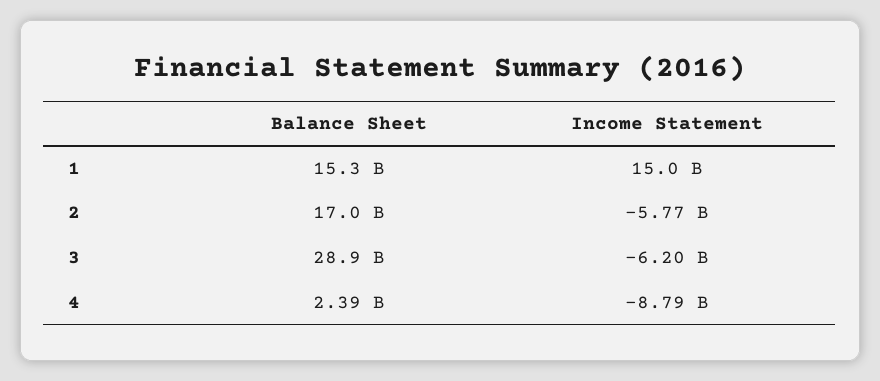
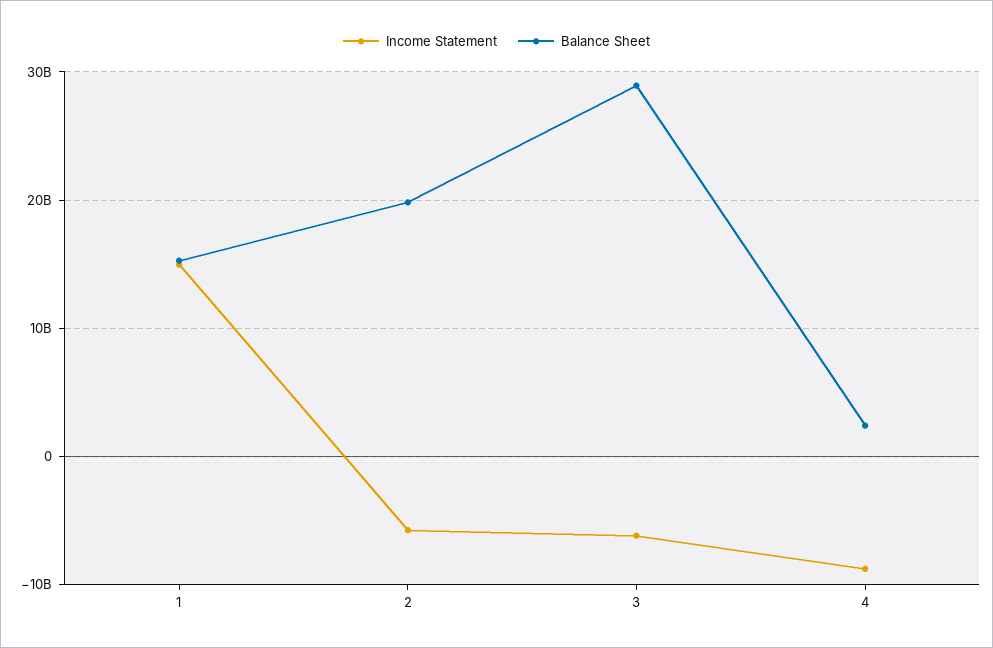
  {
    "Balance Sheet": {
      "1": 15300000000,
-     "2": 17000000000,
+     "2": 20000000000,
      "3": 28900000000,
      "4": 2390000000
    },
    "Income Statement": {
      "1": 15000000000,
      "2": -5770000000,
      "3": -6200000000,
      "4": -8790000000
    }
  }

